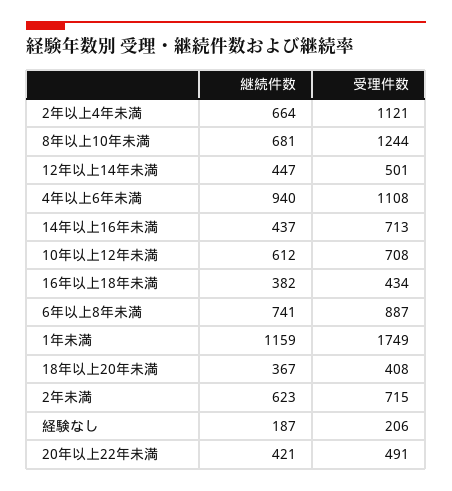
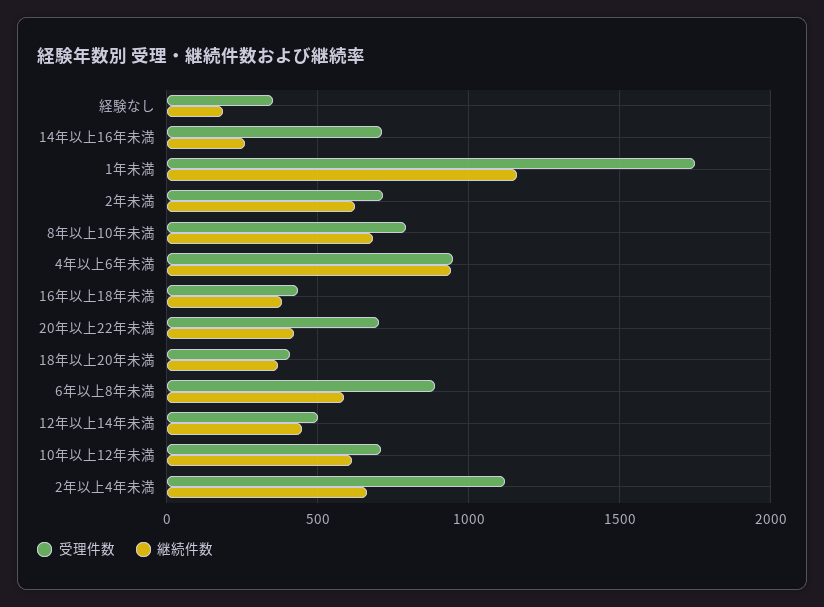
  {
    "継続件数": {
      "2年以上4年未満": 664,
      "8年以上10年未満": 681,
      "12年以上14年未満": 447,
      "4年以上6年未満": 940,
-     "14年以上16年未満": 437,
+     "14年以上16年未満": 250,
      "10年以上12年未満": 612,
      "16年以上18年未満": 382,
-     "6年以上8年未満": 741,
+     "6年以上8年未満": 600,
      "1年未満": 1159,
      "18年以上20年未満": 367,
      "2年未満": 623,
      "経験なし": 187,
      "20年以上22年未満": 421
    },
    "受理件数": {
      "2年以上4年未満": 1121,
-     "8年以上10年未満": 1244,
+     "8年以上10年未満": 800,
      "12年以上14年未満": 501,
-     "4年以上6年未満": 1108,
+     "4年以上6年未満": 950,
      "14年以上16年未満": 713,
      "10年以上12年未満": 708,
      "16年以上18年未満": 434,
      "6年以上8年未満": 887,
      "1年未満": 1749,
      "18年以上20年未満": 408,
      "2年未満": 715,
-     "経験なし": 206,
+     "経験なし": 350,
-     "20年以上22年未満": 491
+     "20年以上22年未満": 700
    }
  }

